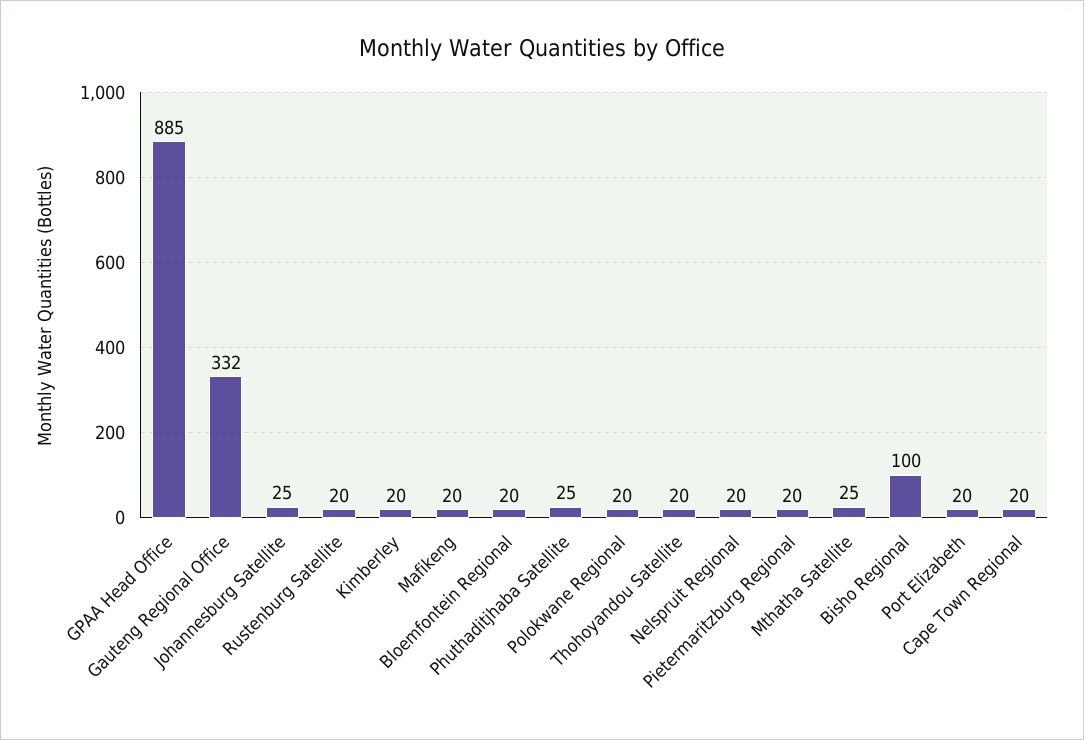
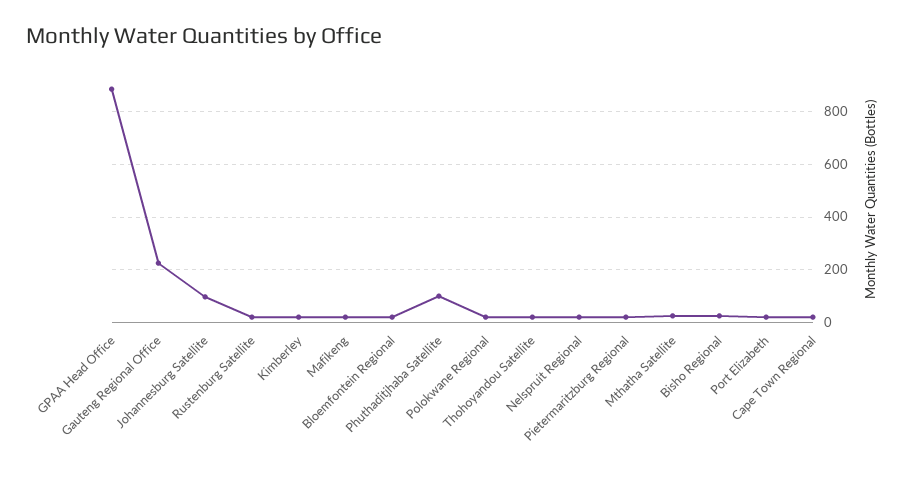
  {
    "GPAA Head Office": 885,
-   "Gauteng Regional Office": 332,
+   "Gauteng Regional Office": 225,
-   "Johannesburg Satellite": 25,
+   "Johannesburg Satellite": 100,
    "Rustenburg Satellite": 20,
    "Kimberley": 20,
    "Mafikeng": 20,
    "Bloemfontein Regional": 20,
-   "Phuthaditjhaba Satellite": 25,
+   "Phuthaditjhaba Satellite": 100,
    "Polokwane Regional": 20,
    "Thohoyandou Satellite": 20,
    "Nelspruit Regional": 20,
    "Pietermaritzburg Regional": 20,
    "Mthatha Satellite": 25,
-   "Bisho Regional": 100,
+   "Bisho Regional": 25,
    "Port Elizabeth": 20,
    "Cape Town Regional": 20
  }

